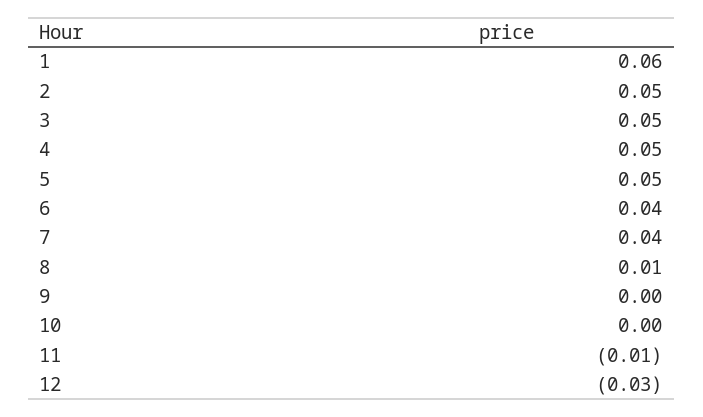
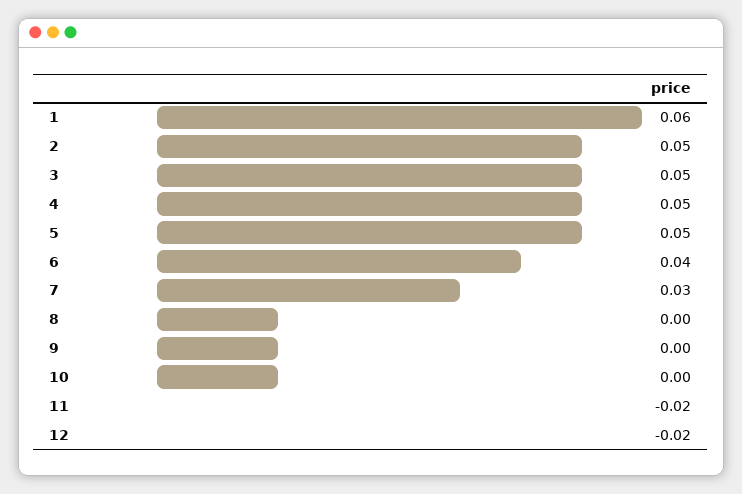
  {
    "1": 0.06,
    "2": 0.05,
    "3": 0.05,
    "4": 0.05,
    "5": 0.05,
    "6": 0.04,
-   "7": 0.04,
+   "7": 0.03,
-   "8": 0.01,
+   "8": 0,
    "9": 0,
    "10": 0,
-   "11": -0.01,
+   "11": -0.02,
-   "12": -0.03
+   "12": -0.02
  }

